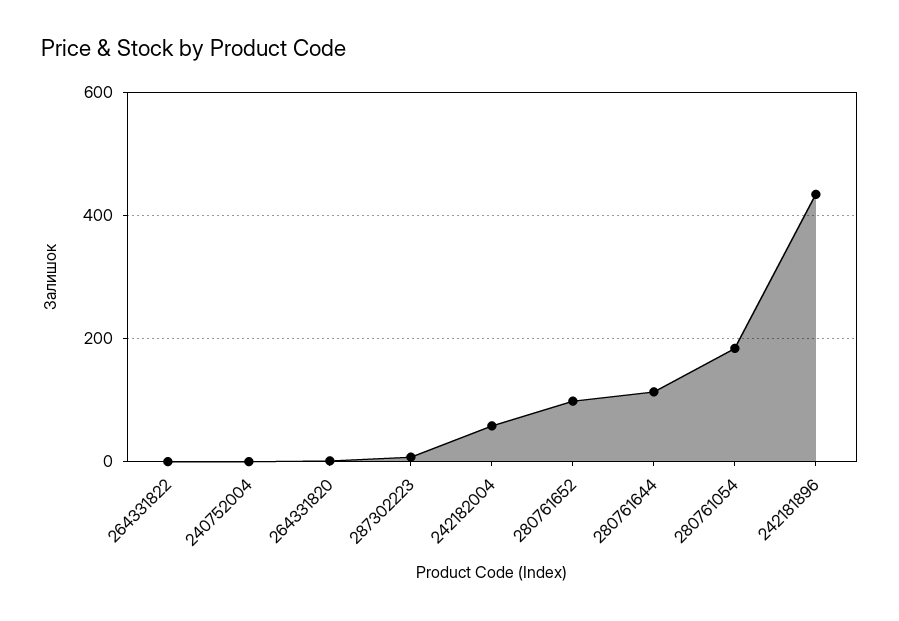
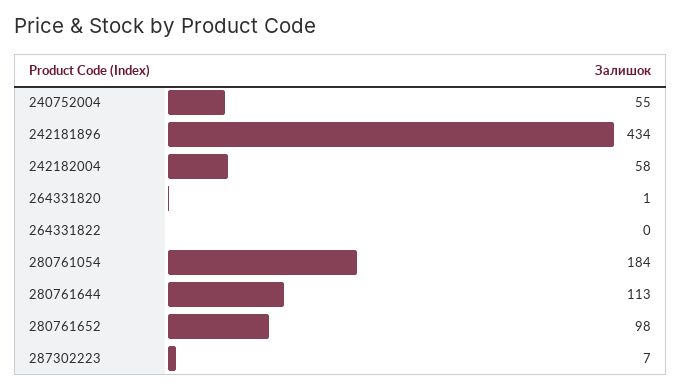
  {
    "264331822": 0,
-   "240752004": 0,
+   "240752004": 55,
    "264331820": 1,
    "287302223": 7,
    "242182004": 58,
    "280761652": 98,
    "280761644": 113,
    "280761054": 184,
    "242181896": 434
  }

